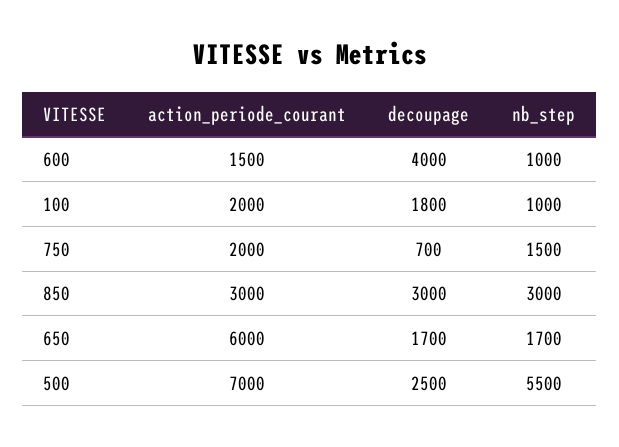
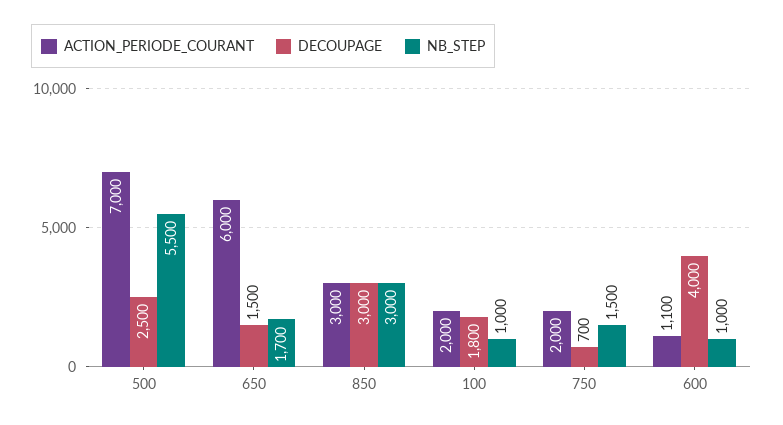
  {
    "action_periode_courant": {
-     "600": 1500,
+     "600": 1100,
      "100": 2000,
      "750": 2000,
      "850": 3000,
      "650": 6000,
      "500": 7000
    },
    "decoupage": {
      "600": 4000,
      "100": 1800,
      "750": 700,
      "850": 3000,
-     "650": 1700,
+     "650": 1500,
      "500": 2500
    },
    "nb_step": {
      "600": 1000,
      "100": 1000,
      "750": 1500,
      "850": 3000,
      "650": 1700,
      "500": 5500
    }
  }

